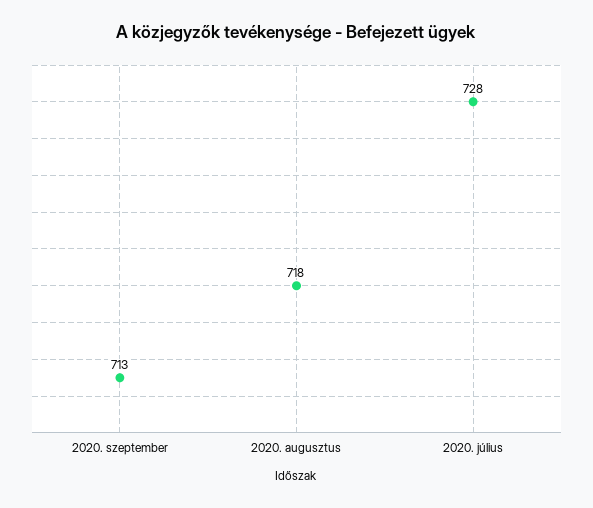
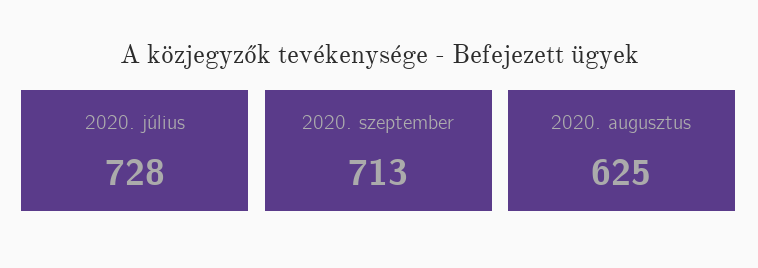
  {
    "2020. szeptember": 713,
-   "2020. augusztus": 718,
+   "2020. augusztus": 625,
    "2020. július": 728
  }

